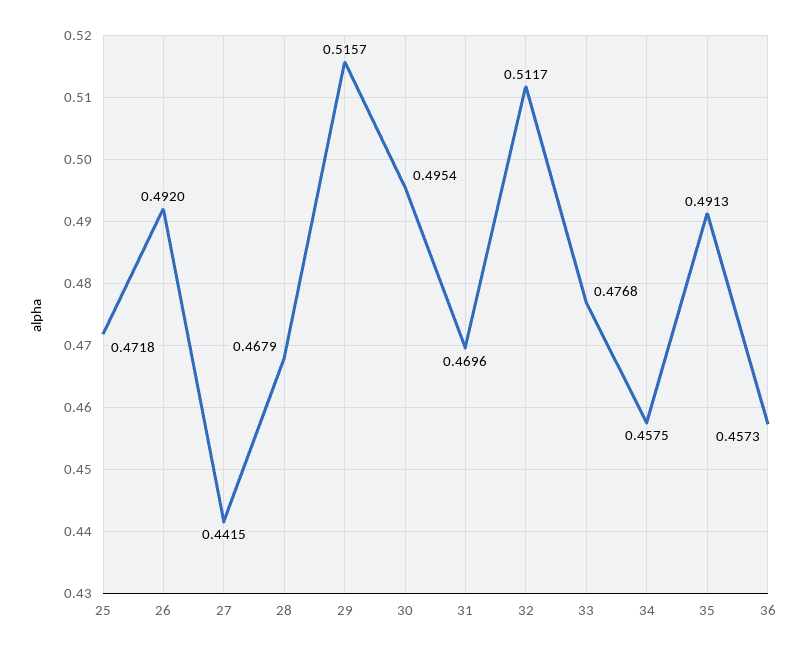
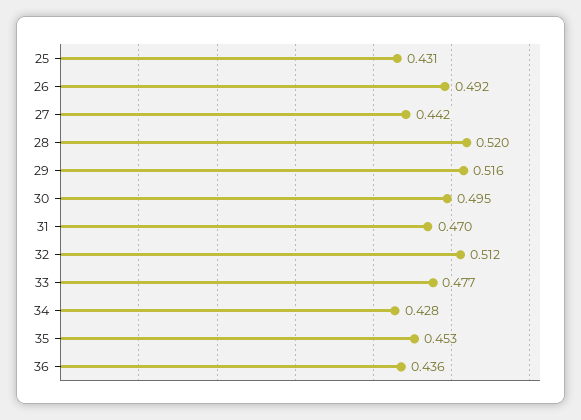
  {
-   "25": 0.4718,
+   "25": 0.431,
    "26": 0.492,
    "27": 0.4415,
-   "28": 0.4679,
+   "28": 0.52,
    "29": 0.5157,
    "30": 0.4954,
    "31": 0.4696,
    "32": 0.5117,
    "33": 0.4768,
-   "34": 0.4575,
+   "34": 0.428,
-   "35": 0.4913,
+   "35": 0.453,
-   "36": 0.4573
+   "36": 0.436
  }

